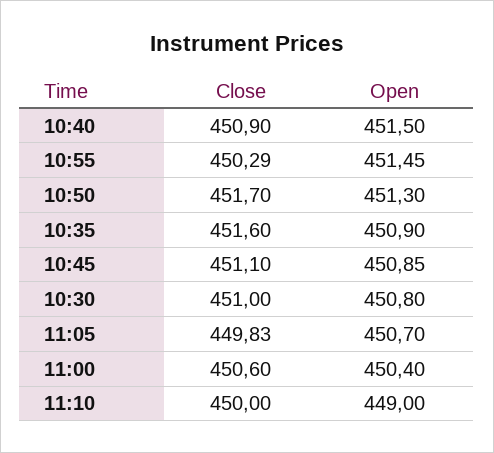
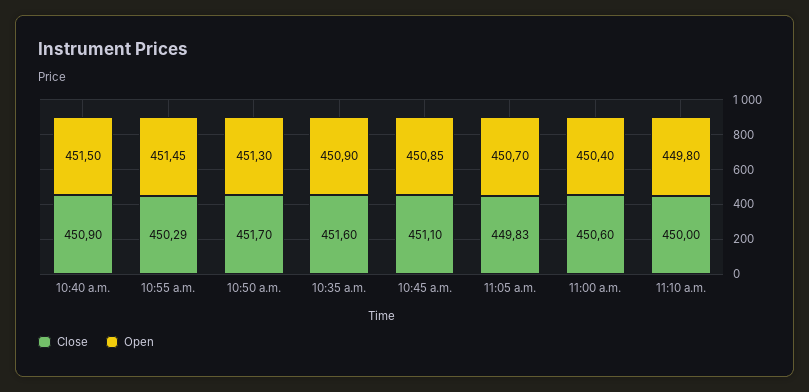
  {
    "Close": {
      "10:40": 450.9,
      "10:55": 450.29,
      "10:50": 451.7,
      "10:35": 451.6,
      "10:45": 451.1,
-     "10:30": 451,
      "11:05": 449.83,
      "11:00": 450.6,
      "11:10": 450
    },
    "Open": {
      "10:40": 451.5,
      "10:55": 451.45,
      "10:50": 451.3,
      "10:35": 450.9,
      "10:45": 450.85,
-     "10:30": 450.8,
      "11:05": 450.7,
      "11:00": 450.4,
-     "11:10": 449
+     "11:10": 449.8
    }
  }

